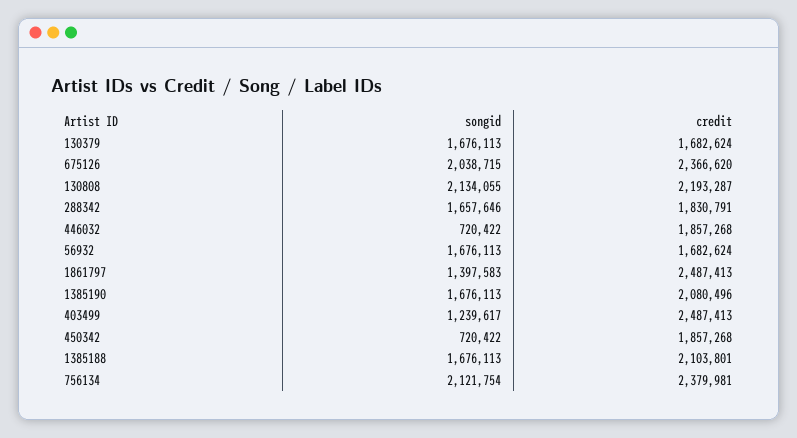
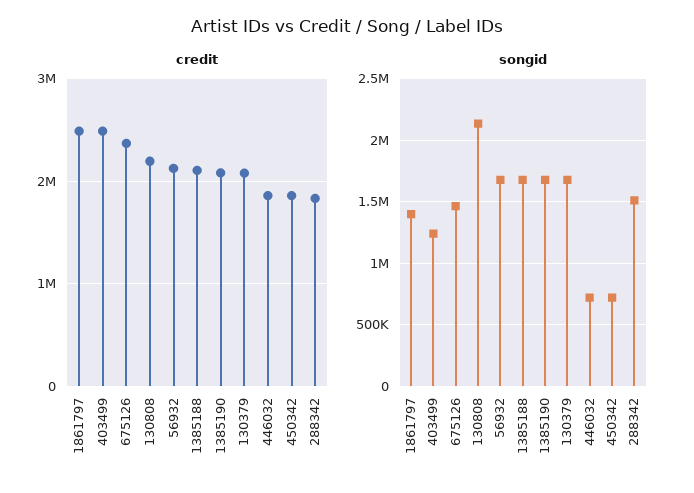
  {
    "songid": {
      "130379": 1676113,
-     "675126": 2038715,
+     "675126": 1450000,
      "130808": 2134055,
-     "288342": 1657646,
+     "288342": 1500000,
      "446032": 720422,
      "56932": 1676113,
      "1861797": 1397583,
      "1385190": 1676113,
      "403499": 1239617,
      "450342": 720422,
-     "1385188": 1676113,
+     "1385188": 1676113
-     "756134": 2121754
    },
    "credit": {
-     "130379": 1682624,
+     "130379": 2100000,
      "675126": 2366620,
      "130808": 2193287,
      "288342": 1830791,
      "446032": 1857268,
-     "56932": 1682624,
+     "56932": 2100000,
      "1861797": 2487413,
      "1385190": 2080496,
      "403499": 2487413,
      "450342": 1857268,
-     "1385188": 2103801,
+     "1385188": 2103801
-     "756134": 2379981
    }
  }

